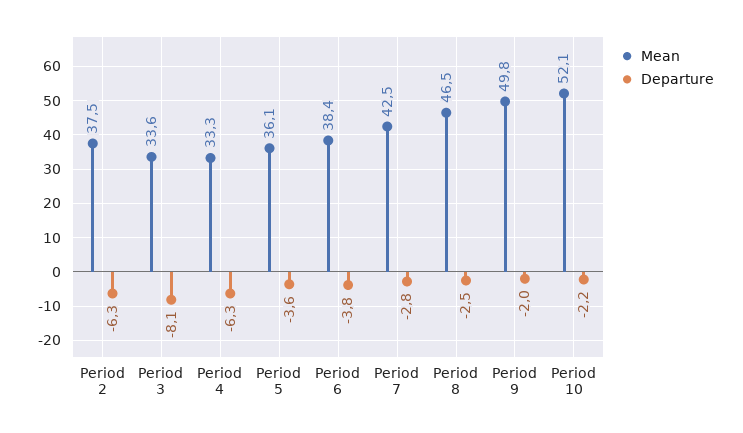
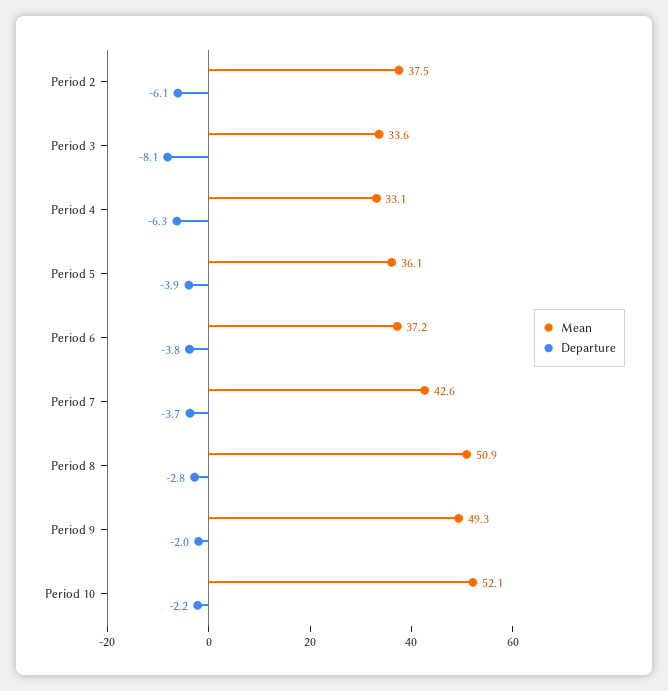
  {
    "Mean": {
      "Period 2": 37.5,
      "Period 3": 33.6,
-     "Period 4": 33.3,
+     "Period 4": 33.1,
      "Period 5": 36.1,
-     "Period 6": 38.4,
+     "Period 6": 37.2,
-     "Period 7": 42.5,
+     "Period 7": 42.6,
-     "Period 8": 46.5,
+     "Period 8": 50.9,
-     "Period 9": 49.8,
+     "Period 9": 49.3,
      "Period 10": 52.1
    },
    "Departure": {
-     "Period 2": -6.3,
+     "Period 2": -6.1,
      "Period 3": -8.1,
      "Period 4": -6.3,
-     "Period 5": -3.6,
+     "Period 5": -3.9,
      "Period 6": -3.8,
-     "Period 7": -2.8,
+     "Period 7": -3.7,
-     "Period 8": -2.5,
+     "Period 8": -2.8,
      "Period 9": -2,
      "Period 10": -2.2
    }
  }

